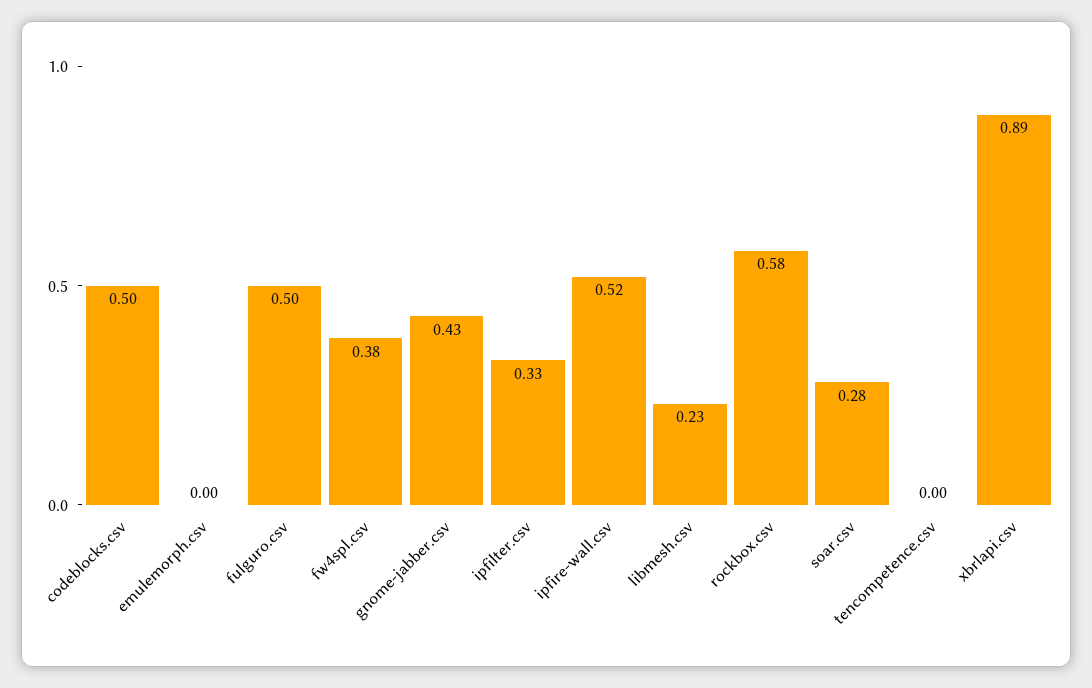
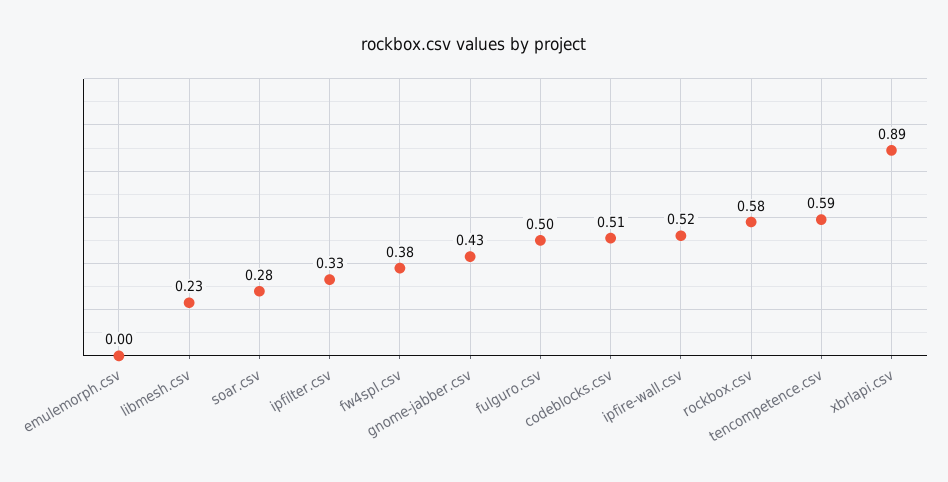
  {
-   "codeblocks.csv": 0.5,
+   "codeblocks.csv": 0.51,
    "emulemorph.csv": 0,
    "fulguro.csv": 0.5,
    "fw4spl.csv": 0.38,
    "gnome-jabber.csv": 0.43,
    "ipfilter.csv": 0.33,
    "ipfire-wall.csv": 0.52,
    "libmesh.csv": 0.23,
    "rockbox.csv": 0.58,
    "soar.csv": 0.28,
-   "tencompetence.csv": 0,
+   "tencompetence.csv": 0.59,
    "xbrlapi.csv": 0.89
  }

